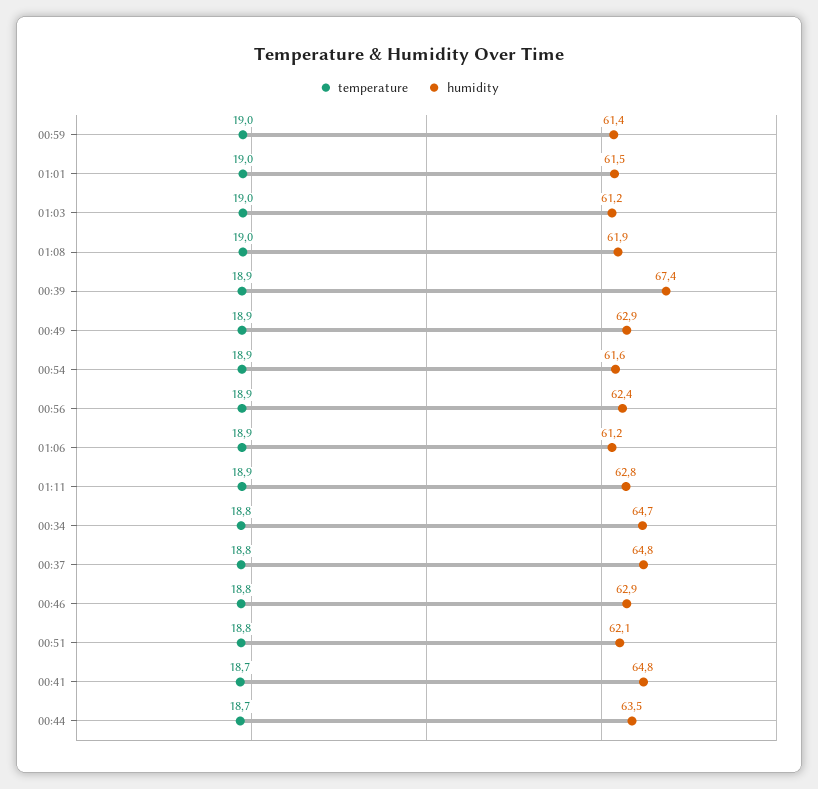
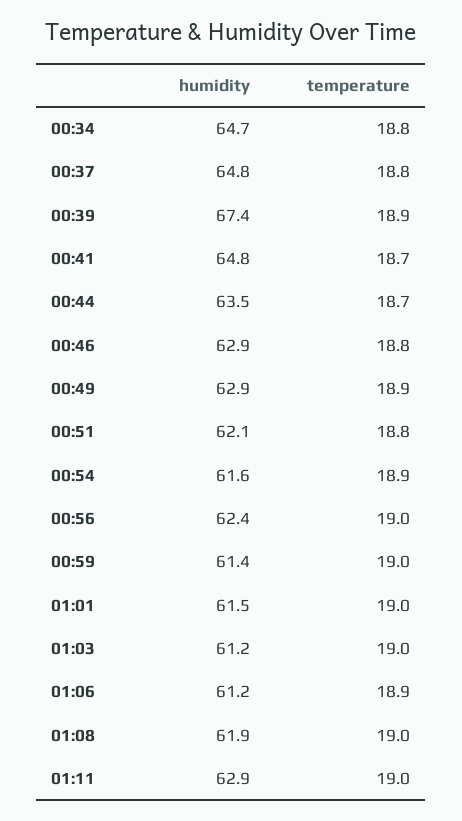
  {
    "temperature": {
      "00:59": 19,
      "01:01": 19,
      "01:03": 19,
      "01:08": 19,
      "00:39": 18.9,
      "00:49": 18.9,
      "00:54": 18.9,
-     "00:56": 18.9,
+     "00:56": 19,
      "01:06": 18.9,
-     "01:11": 18.9,
+     "01:11": 19,
      "00:34": 18.8,
      "00:37": 18.8,
      "00:46": 18.8,
      "00:51": 18.8,
      "00:41": 18.7,
      "00:44": 18.7
    },
    "humidity": {
      "00:59": 61.4,
      "01:01": 61.5,
      "01:03": 61.2,
      "01:08": 61.9,
      "00:39": 67.4,
      "00:49": 62.9,
      "00:54": 61.6,
      "00:56": 62.4,
      "01:06": 61.2,
-     "01:11": 62.8,
+     "01:11": 62.9,
      "00:34": 64.7,
      "00:37": 64.8,
      "00:46": 62.9,
      "00:51": 62.1,
      "00:41": 64.8,
      "00:44": 63.5
    }
  }

